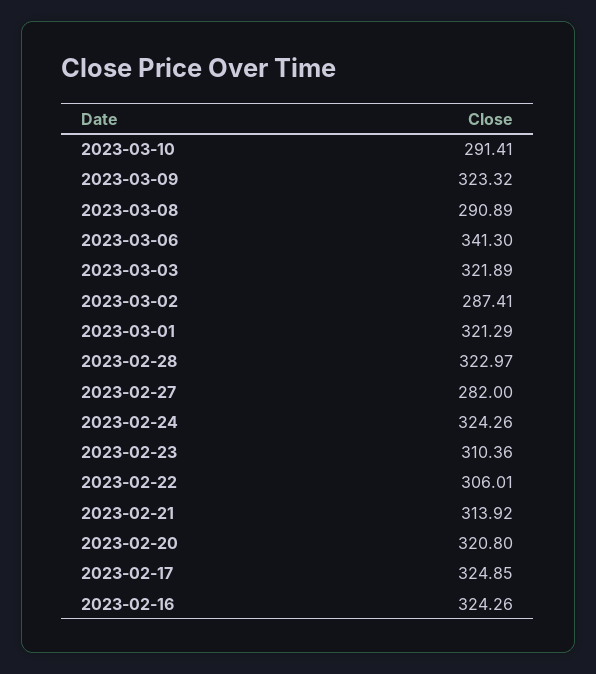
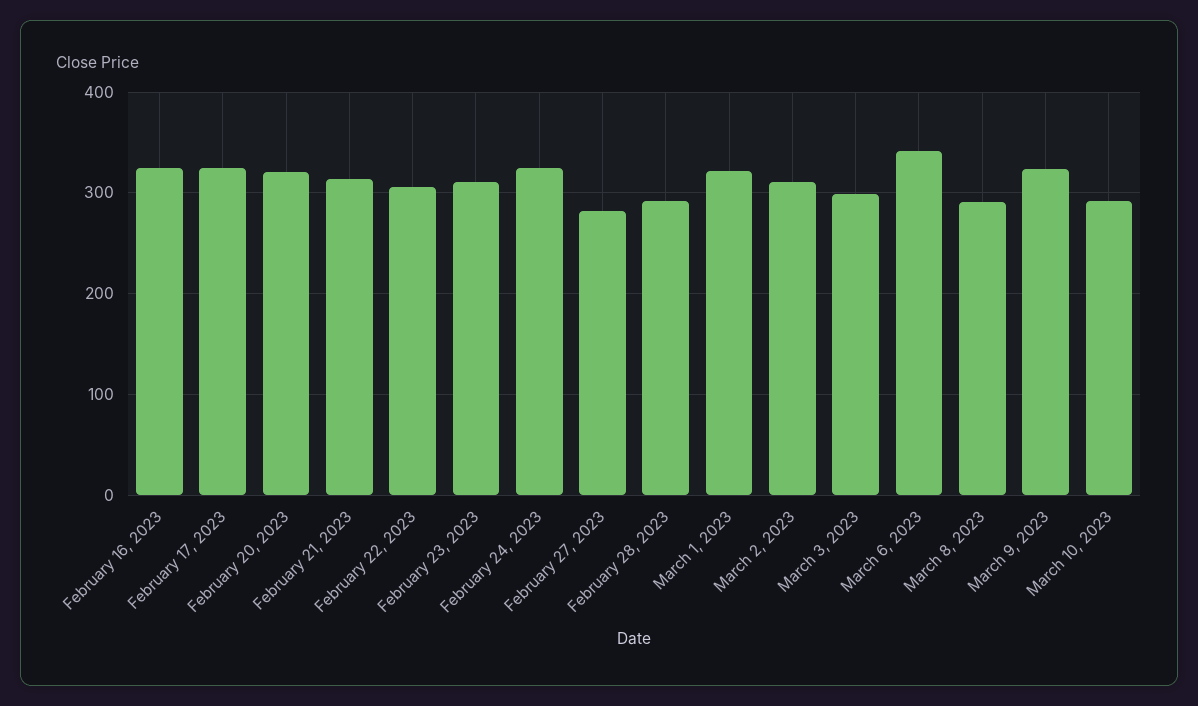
  {
    "2023-03-10": 291.41,
    "2023-03-09": 323.32,
    "2023-03-08": 290.89,
    "2023-03-06": 341.3,
-   "2023-03-03": 321.89,
+   "2023-03-03": 300,
-   "2023-03-02": 287.41,
+   "2023-03-02": 310,
    "2023-03-01": 321.29,
-   "2023-02-28": 322.97,
+   "2023-02-28": 290,
    "2023-02-27": 282,
    "2023-02-24": 324.26,
    "2023-02-23": 310.36,
    "2023-02-22": 306.01,
    "2023-02-21": 313.92,
    "2023-02-20": 320.8,
    "2023-02-17": 324.85,
    "2023-02-16": 324.26
  }

